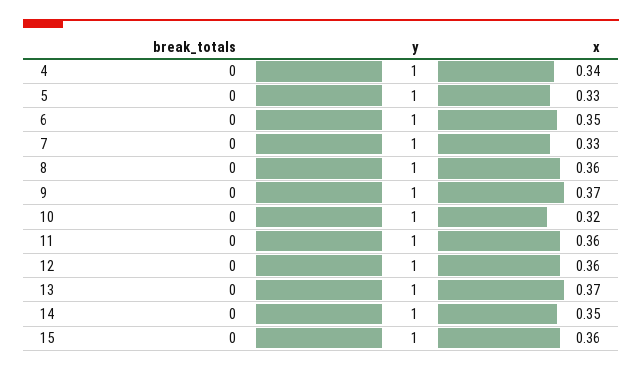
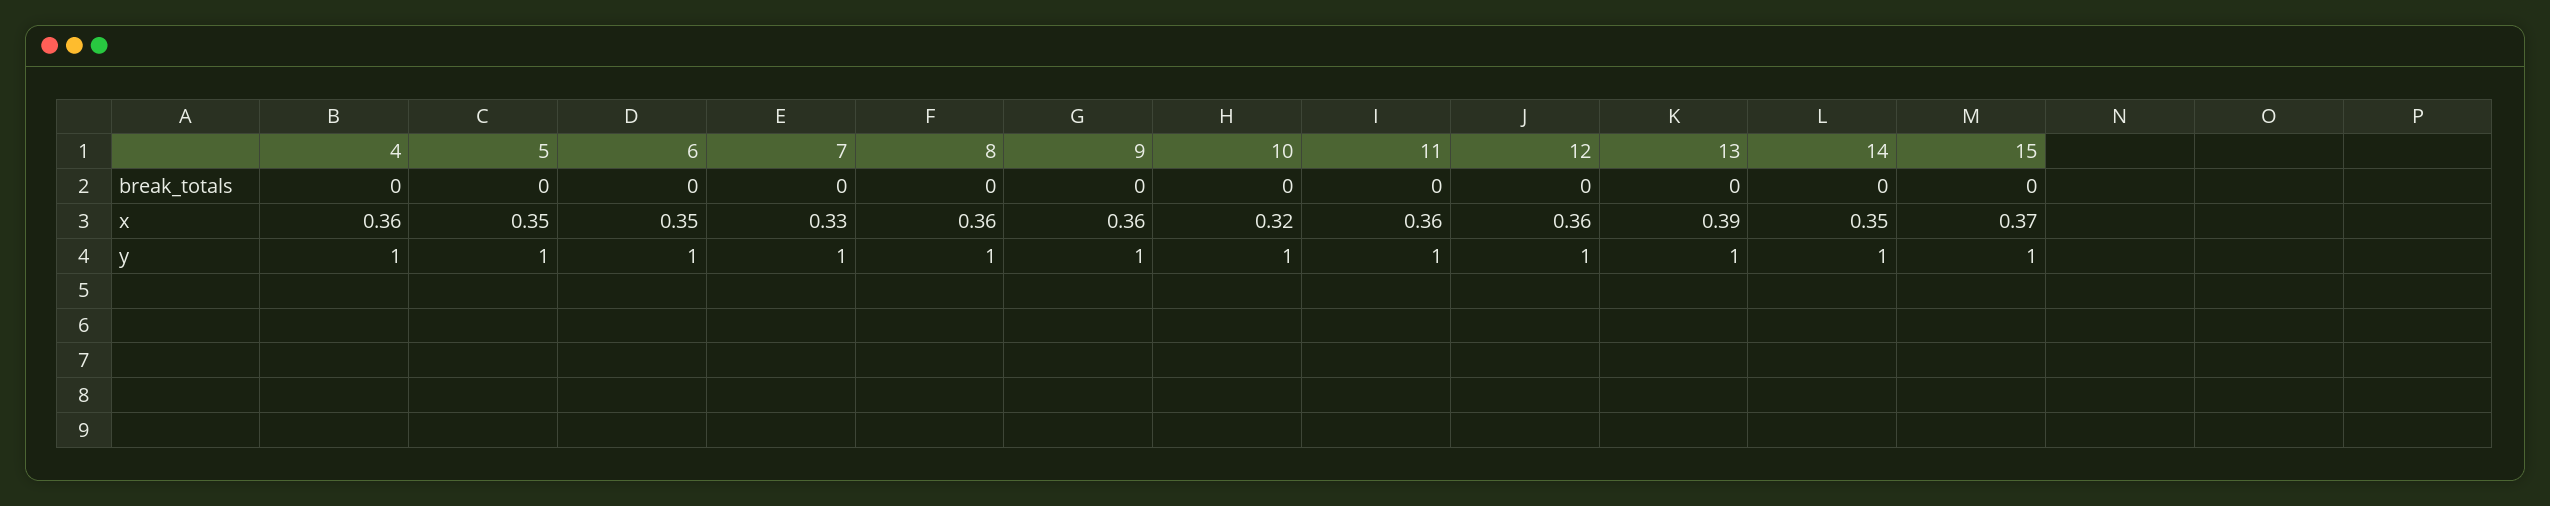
  {
    "break_totals": {
      "4": 0,
      "5": 0,
      "6": 0,
      "7": 0,
      "8": 0,
      "9": 0,
      "10": 0,
      "11": 0,
      "12": 0,
      "13": 0,
      "14": 0,
      "15": 0
    },
    "y": {
      "4": 1,
      "5": 1,
      "6": 1,
      "7": 1,
      "8": 1,
      "9": 1,
      "10": 1,
      "11": 1,
      "12": 1,
      "13": 1,
      "14": 1,
      "15": 1
    },
    "x": {
-     "4": 0.34,
+     "4": 0.36,
-     "5": 0.33,
+     "5": 0.35,
      "6": 0.35,
      "7": 0.33,
      "8": 0.36,
-     "9": 0.37,
+     "9": 0.36,
      "10": 0.32,
      "11": 0.36,
      "12": 0.36,
-     "13": 0.37,
+     "13": 0.39,
      "14": 0.35,
-     "15": 0.36
+     "15": 0.37
    }
  }

